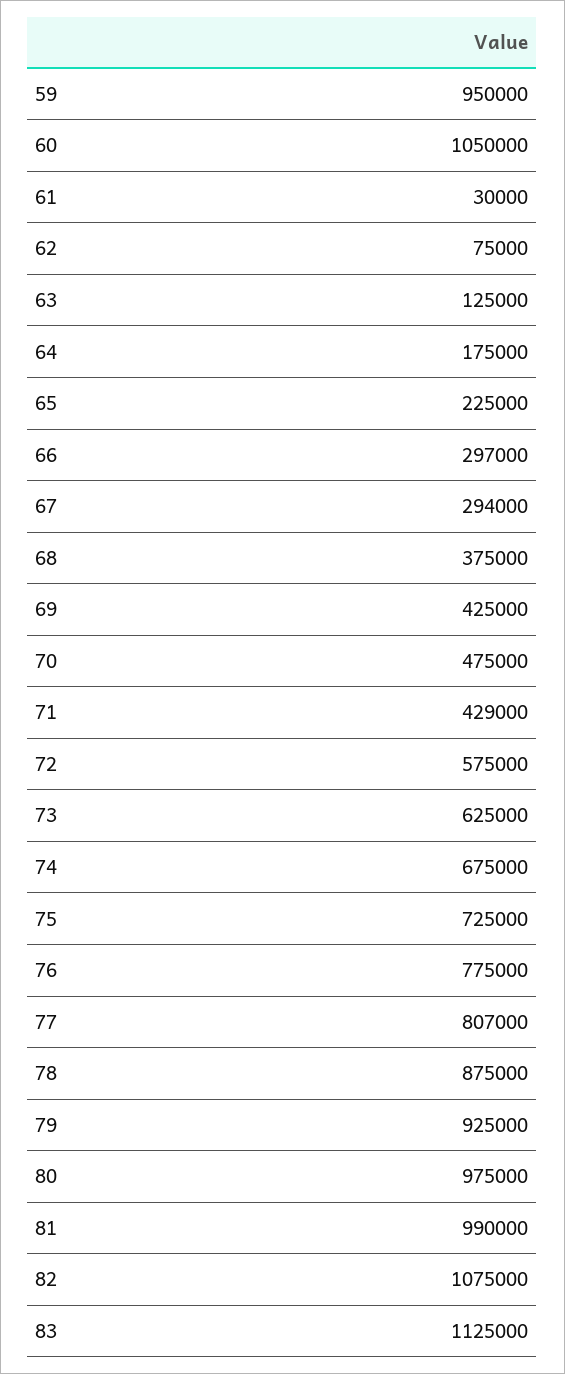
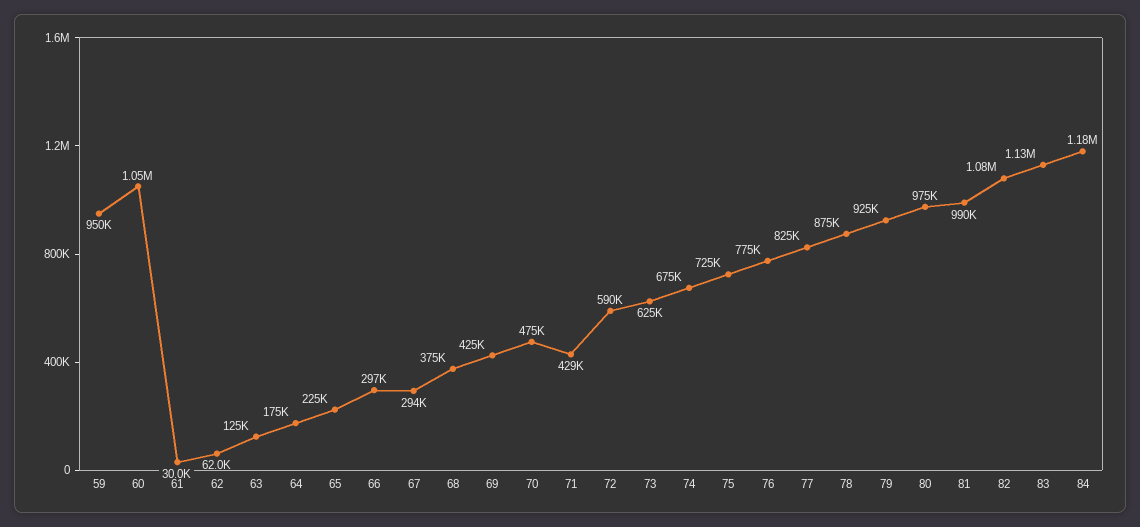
  {
    "59": 950000,
    "60": 1050000,
    "61": 30000,
-   "62": 75000,
+   "62": 62000,
    "63": 125000,
    "64": 175000,
    "65": 225000,
    "66": 297000,
    "67": 294000,
    "68": 375000,
    "69": 425000,
    "70": 475000,
    "71": 429000,
-   "72": 575000,
+   "72": 590000,
    "73": 625000,
    "74": 675000,
    "75": 725000,
    "76": 775000,
-   "77": 807000,
+   "77": 825000,
    "78": 875000,
    "79": 925000,
    "80": 975000,
    "81": 990000,
    "82": 1075000,
-   "83": 1125000
+   "83": 1125000,
+   "84": 1180000
  }

